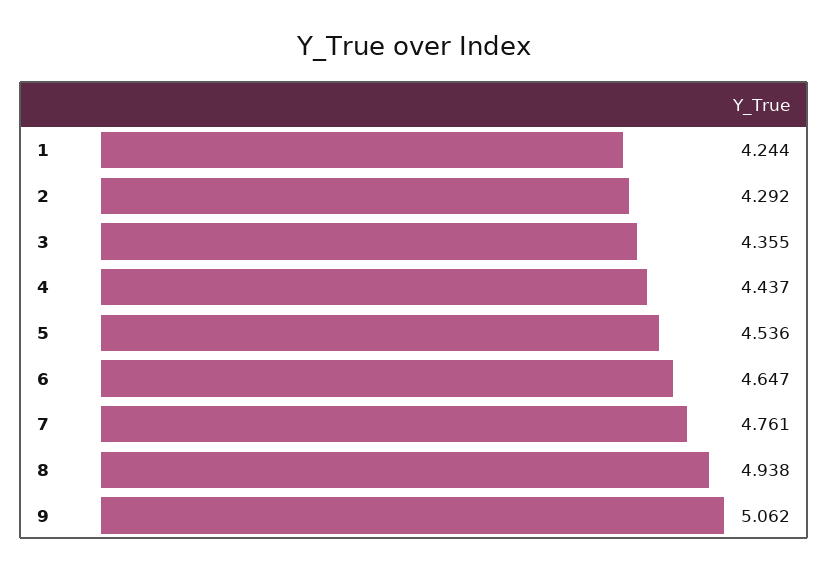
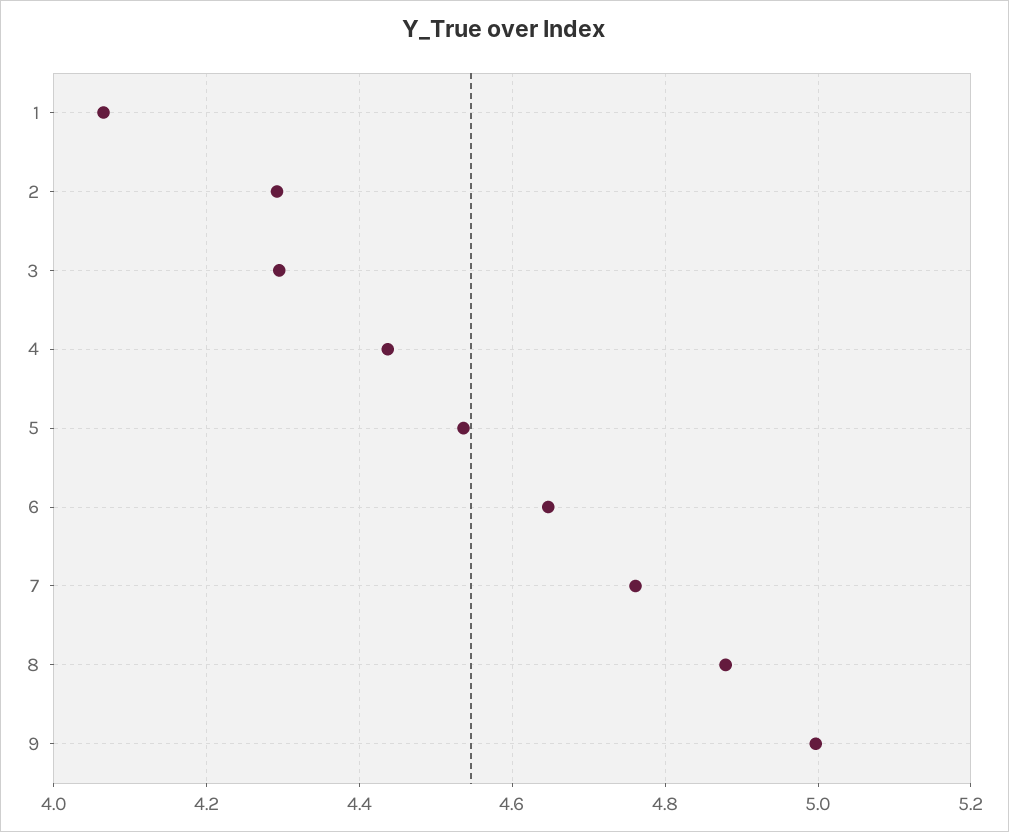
  {
-   "1": 4.244,
+   "1": 4.06,
    "2": 4.292,
-   "3": 4.355,
+   "3": 4.3,
    "4": 4.437,
    "5": 4.536,
    "6": 4.647,
    "7": 4.761,
-   "8": 4.938,
+   "8": 4.88,
-   "9": 5.062
+   "9": 5
  }

